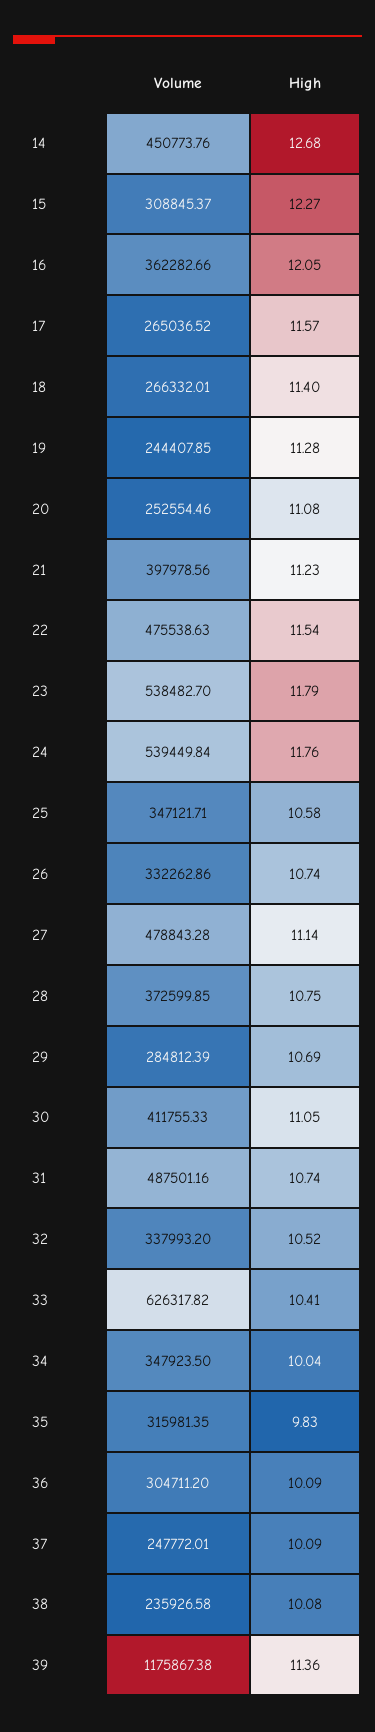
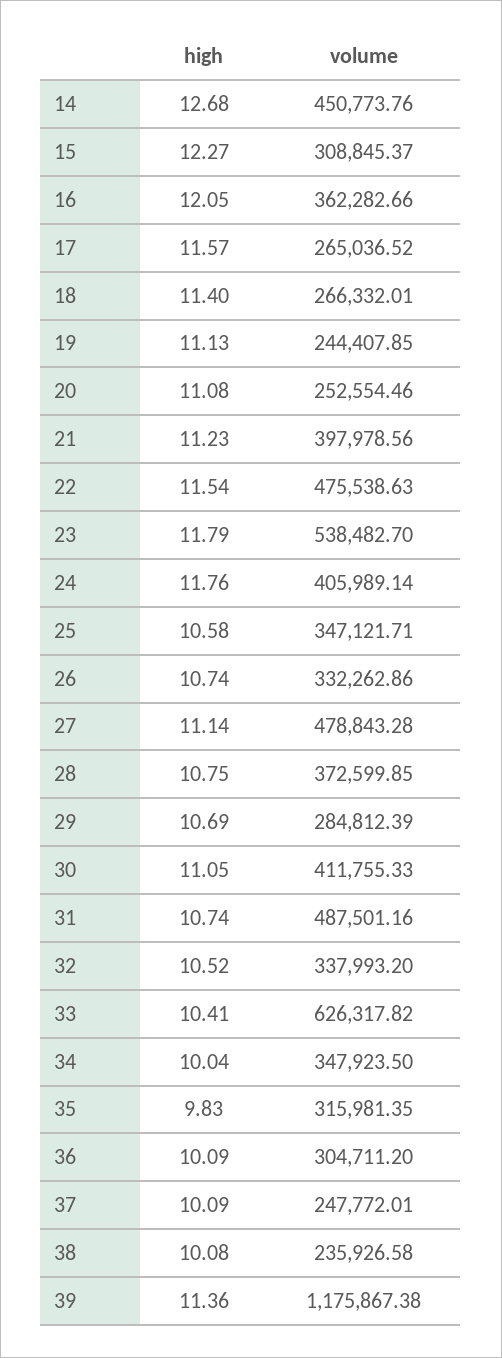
  {
    "Volume": {
      "14": 450773.76,
      "15": 308845.37,
      "16": 362282.66,
      "17": 265036.52,
      "18": 266332.01,
      "19": 244407.85,
      "20": 252554.46,
      "21": 397978.56,
      "22": 475538.63,
      "23": 538482.7,
-     "24": 539449.84,
+     "24": 405989.14,
      "25": 347121.71,
      "26": 332262.86,
      "27": 478843.28,
      "28": 372599.85,
      "29": 284812.39,
      "30": 411755.33,
      "31": 487501.16,
      "32": 337993.2,
      "33": 626317.82,
      "34": 347923.5,
      "35": 315981.35,
      "36": 304711.2,
      "37": 247772.01,
      "38": 235926.58,
      "39": 1175867.38
    },
    "High": {
      "14": 12.68,
      "15": 12.27,
      "16": 12.05,
      "17": 11.57,
      "18": 11.4,
-     "19": 11.28,
+     "19": 11.13,
      "20": 11.08,
      "21": 11.23,
      "22": 11.54,
      "23": 11.79,
      "24": 11.76,
      "25": 10.58,
      "26": 10.74,
      "27": 11.14,
      "28": 10.75,
      "29": 10.69,
      "30": 11.05,
      "31": 10.74,
      "32": 10.52,
      "33": 10.41,
      "34": 10.04,
      "35": 9.83,
      "36": 10.09,
      "37": 10.09,
      "38": 10.08,
      "39": 11.36
    }
  }

